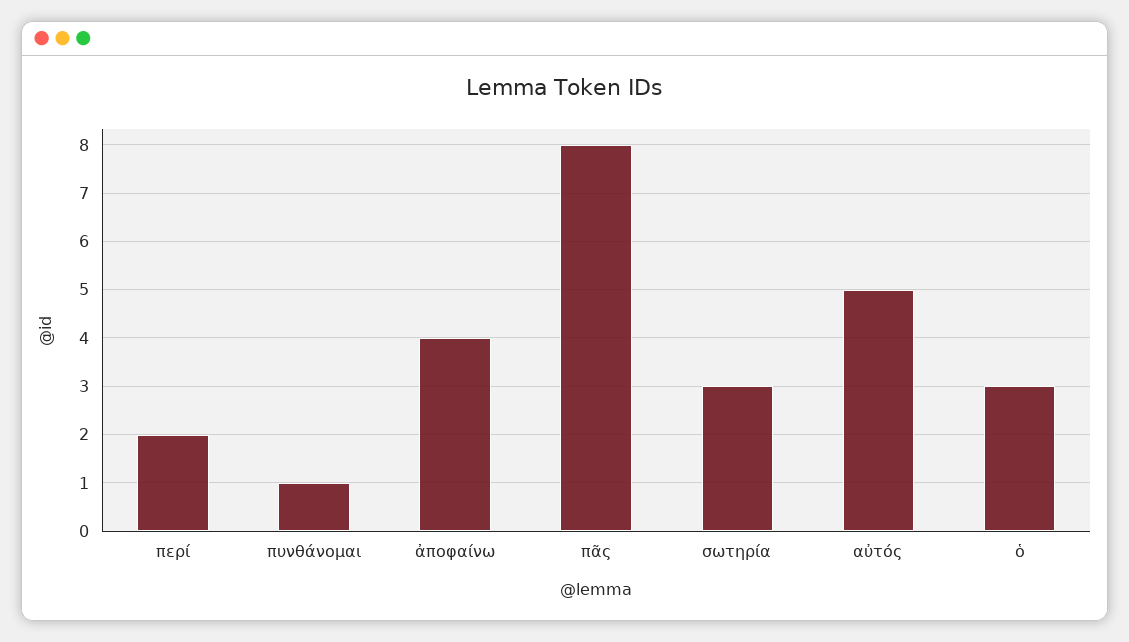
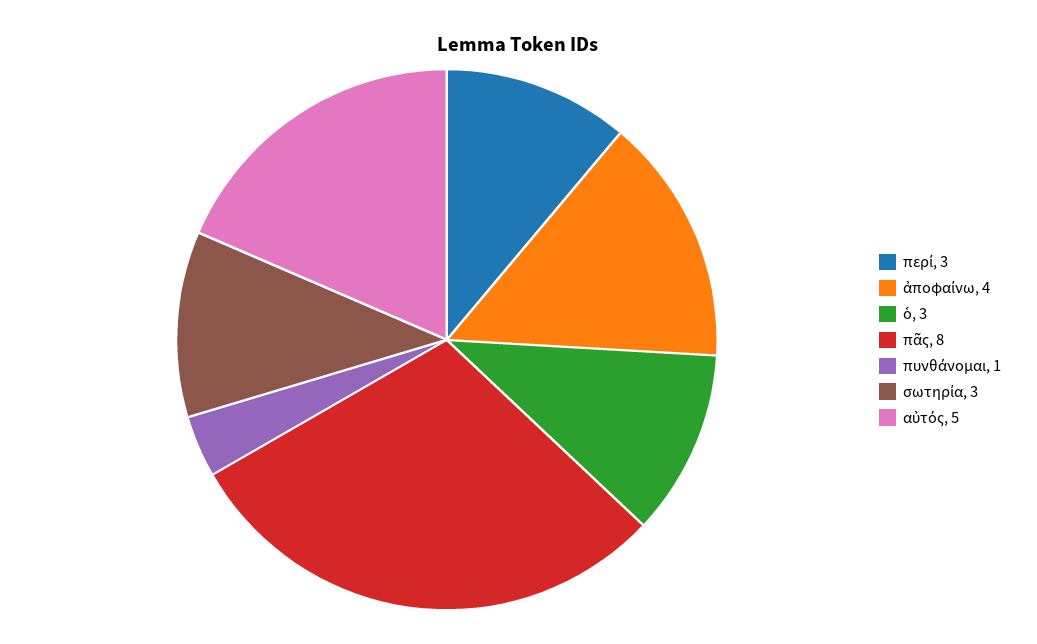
  {
-   "περί": 2,
+   "περί": 3,
    "πυνθάνομαι": 1,
    "ἀποφαίνω": 4,
    "πᾶς": 8,
    "σωτηρία": 3,
    "αὐτός": 5,
    "ὁ": 3
  }

